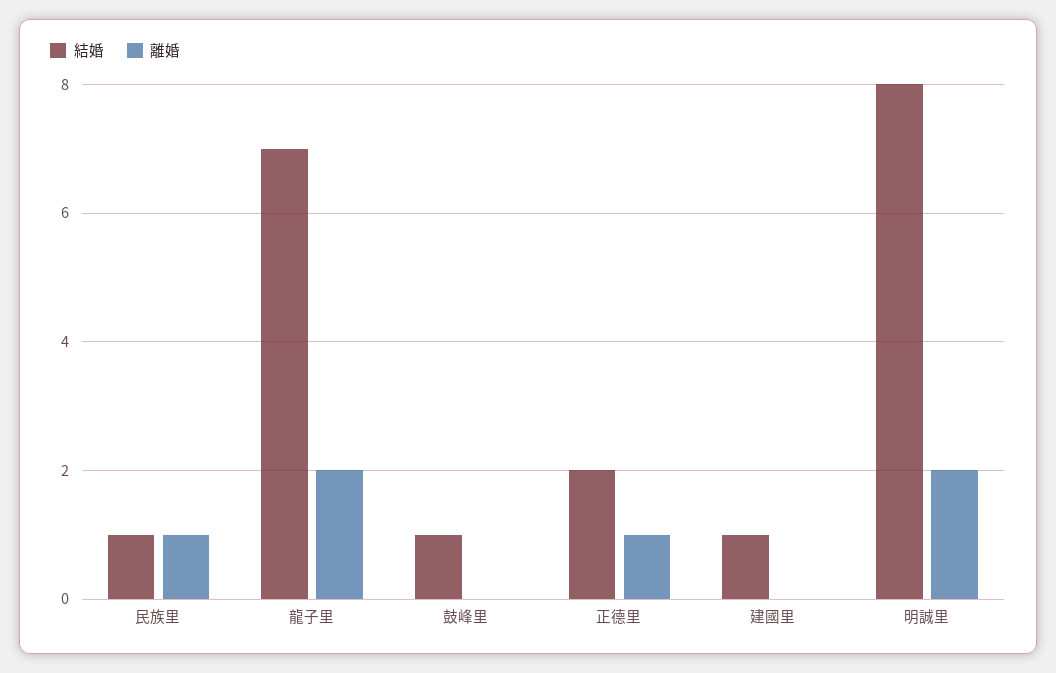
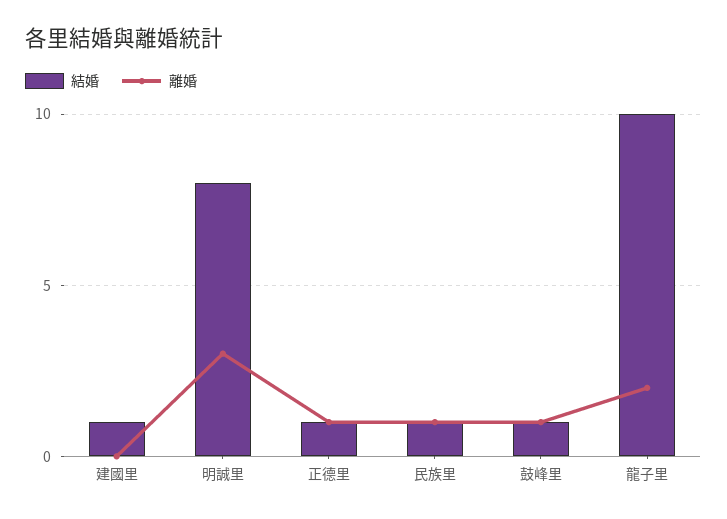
  {
    "結婚": {
      "民族里": 1,
-     "龍子里": 7,
+     "龍子里": 10,
      "鼓峰里": 1,
-     "正德里": 2,
+     "正德里": 1,
      "建國里": 1,
      "明誠里": 8
    },
    "離婚": {
      "民族里": 1,
      "龍子里": 2,
-     "鼓峰里": 0,
+     "鼓峰里": 1,
      "正德里": 1,
      "建國里": 0,
-     "明誠里": 2
+     "明誠里": 3
    }
  }

